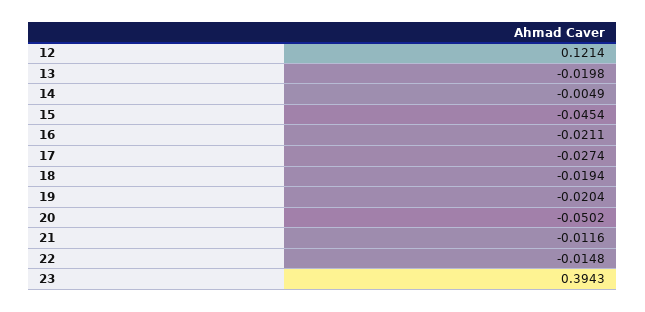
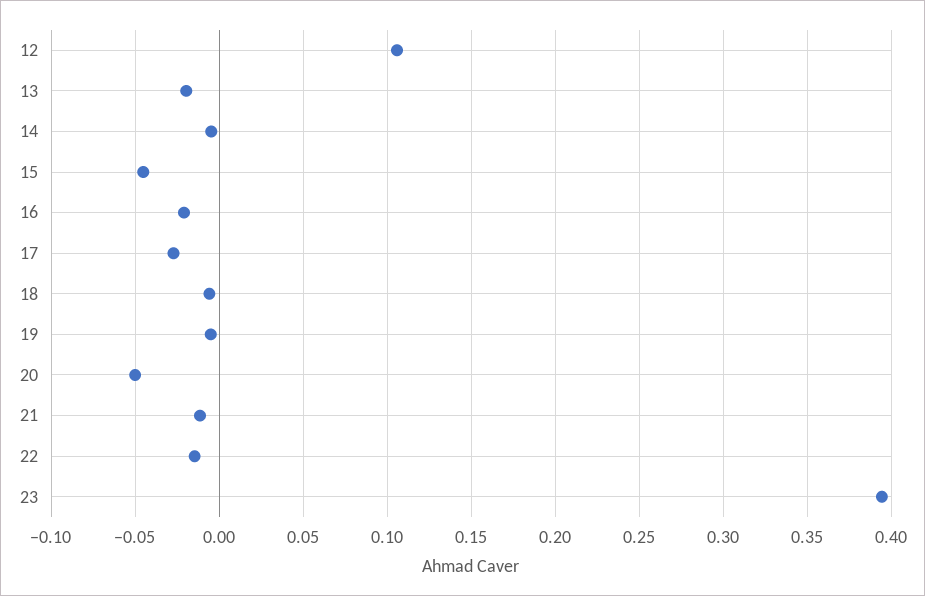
  {
-   "12": 0.1214,
+   "12": 0.105,
    "13": -0.0198,
    "14": -0.0049,
    "15": -0.0454,
    "16": -0.0211,
    "17": -0.0274,
-   "18": -0.0194,
+   "18": -0.005,
-   "19": -0.0204,
+   "19": -0.005,
    "20": -0.0502,
    "21": -0.0116,
    "22": -0.0148,
    "23": 0.3943
  }

